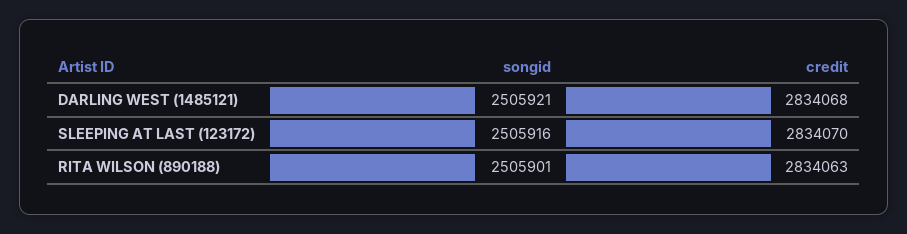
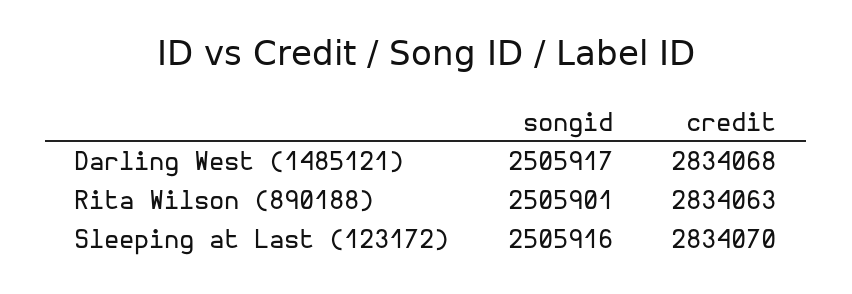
  {
    "songid": {
-     "DARLING WEST (1485121)": 2505921,
+     "DARLING WEST (1485121)": 2505917,
      "SLEEPING AT LAST (123172)": 2505916,
      "RITA WILSON (890188)": 2505901
    },
    "credit": {
      "DARLING WEST (1485121)": 2834068,
      "SLEEPING AT LAST (123172)": 2834070,
      "RITA WILSON (890188)": 2834063
    }
  }

